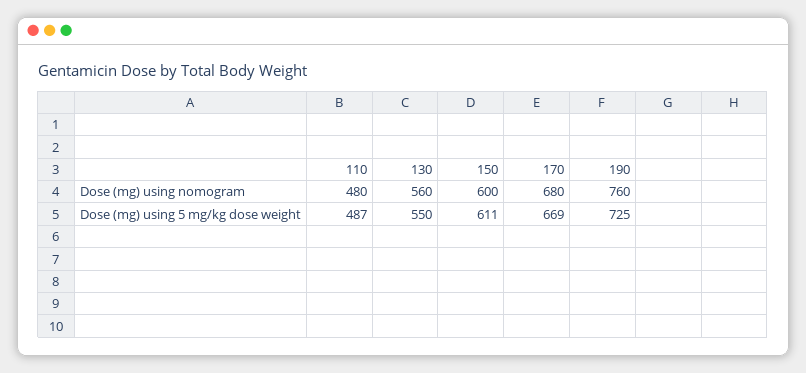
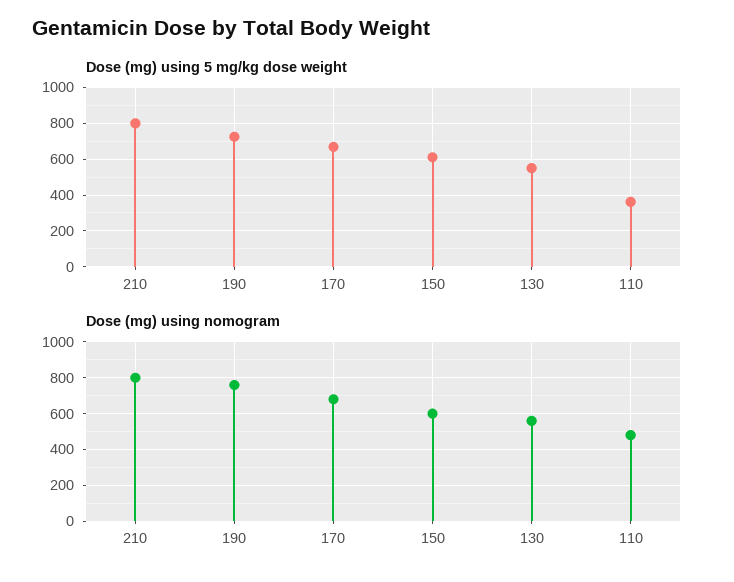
  {
    "Dose (mg) using nomogram": {
      "110": 480,
      "130": 560,
      "150": 600,
      "170": 680,
-     "190": 760
+     "190": 760,
+     "210": 800
    },
    "Dose (mg) using 5 mg/kg dose weight": {
-     "110": 487,
+     "110": 350,
      "130": 550,
      "150": 611,
      "170": 669,
-     "190": 725
+     "190": 725,
+     "210": 800
    }
  }

